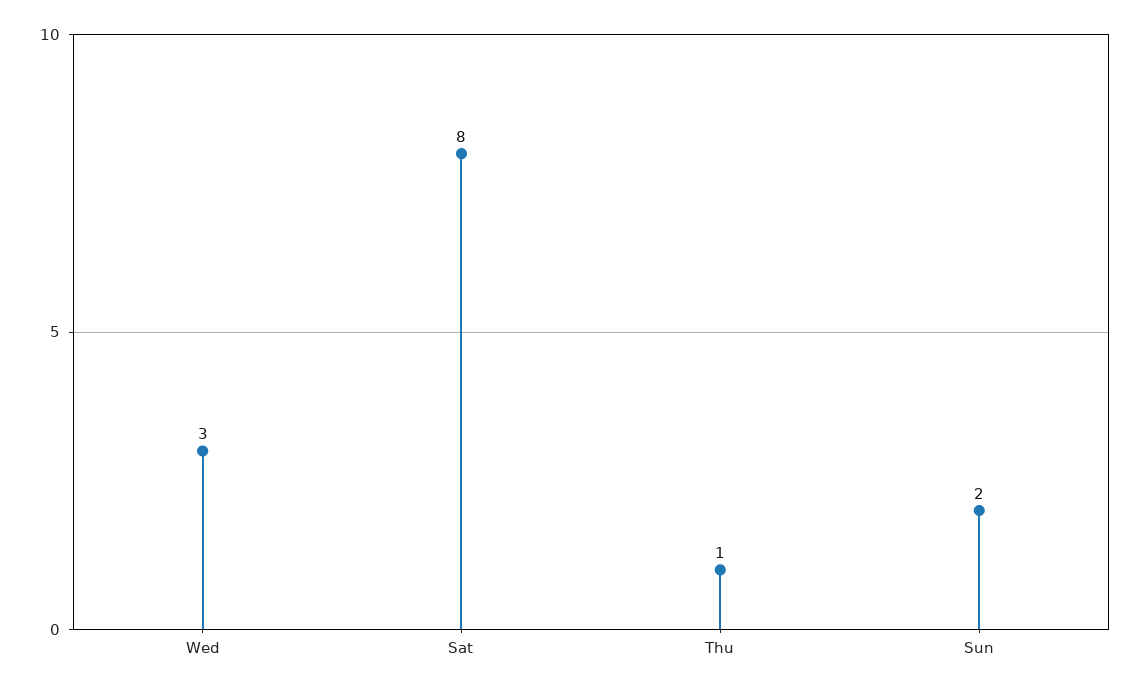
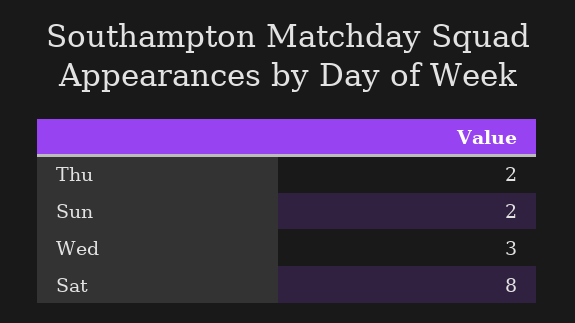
  {
    "Wed": 3,
    "Sat": 8,
-   "Thu": 1,
+   "Thu": 2,
    "Sun": 2
  }

